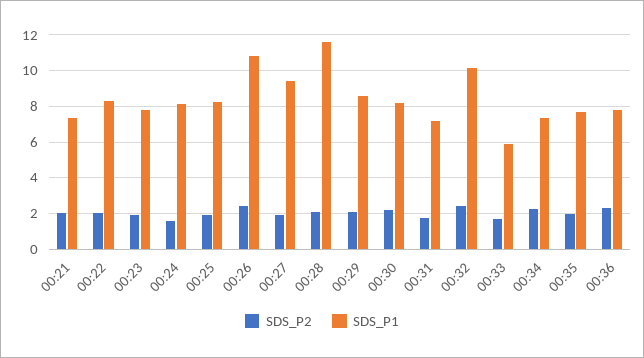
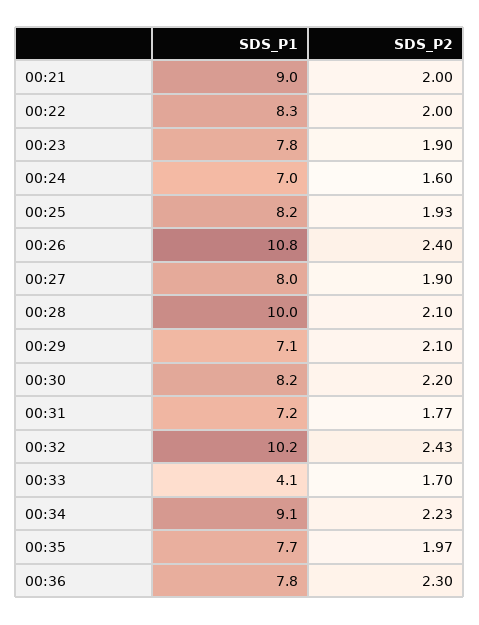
  {
    "SDS_P2": {
      "00:21": 2,
      "00:22": 2,
      "00:23": 1.9,
      "00:24": 1.6,
      "00:25": 1.93,
      "00:26": 2.4,
      "00:27": 1.9,
      "00:28": 2.1,
      "00:29": 2.1,
      "00:30": 2.2,
      "00:31": 1.77,
      "00:32": 2.43,
      "00:33": 1.7,
      "00:34": 2.23,
      "00:35": 1.97,
      "00:36": 2.3
    },
    "SDS_P1": {
-     "00:21": 7.5,
+     "00:21": 9,
      "00:22": 8.3,
      "00:23": 7.8,
-     "00:24": 8,
+     "00:24": 7,
      "00:25": 8.2,
      "00:26": 10.8,
-     "00:27": 9.5,
+     "00:27": 8,
-     "00:28": 11.5,
+     "00:28": 10,
-     "00:29": 8.5,
+     "00:29": 7.1,
      "00:30": 8.2,
      "00:31": 7.2,
      "00:32": 10.2,
-     "00:33": 6,
+     "00:33": 4.1,
-     "00:34": 7.5,
+     "00:34": 9.1,
      "00:35": 7.7,
      "00:36": 7.8
    }
  }

